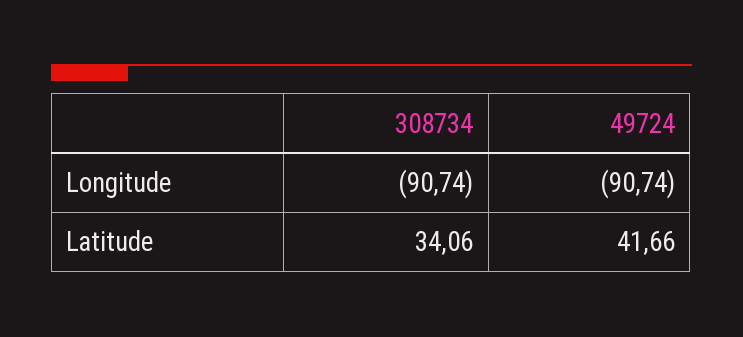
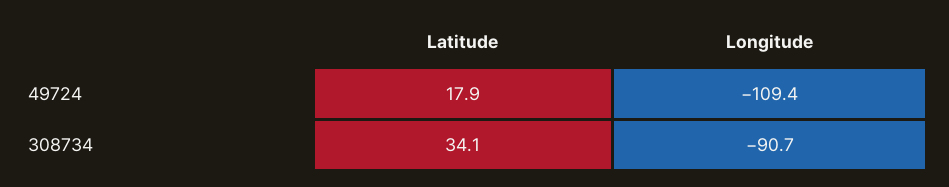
  {
    "308734": {
      "Longitude": -90.74,
      "Latitude": 34.06
    },
    "49724": {
-     "Longitude": -90.74,
+     "Longitude": -109.4,
-     "Latitude": 41.66
+     "Latitude": 17.9
    }
  }

